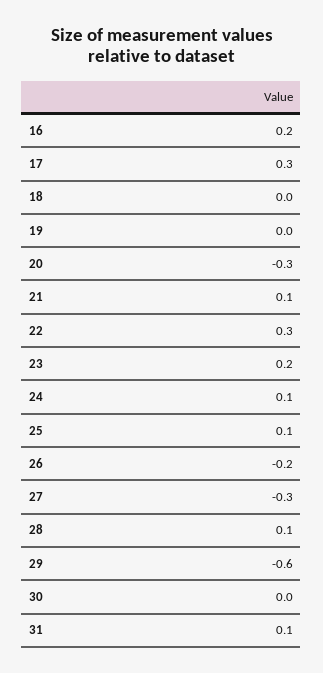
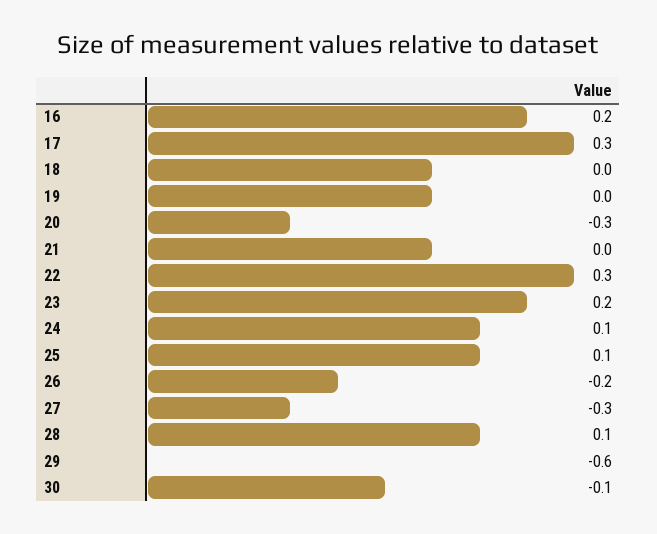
  {
    "16": 0.2,
    "17": 0.3,
    "18": 0,
    "19": 0,
    "20": -0.3,
-   "21": 0.1,
+   "21": 0,
    "22": 0.3,
    "23": 0.2,
    "24": 0.1,
    "25": 0.1,
    "26": -0.2,
    "27": -0.3,
    "28": 0.1,
    "29": -0.6,
-   "30": 0,
+   "30": -0.1
-   "31": 0.1
  }

